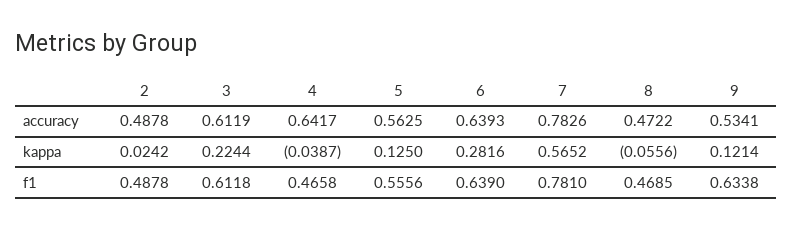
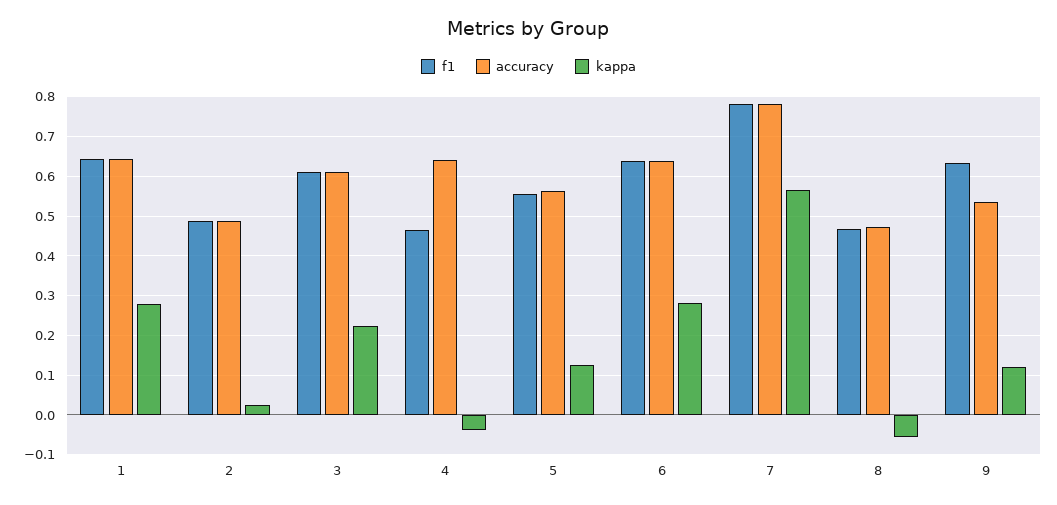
  {
    "accuracy": {
      "2": 0.4878,
      "3": 0.6119,
      "4": 0.6417,
      "5": 0.5625,
      "6": 0.6393,
      "7": 0.7826,
      "8": 0.4722,
-     "9": 0.5341
+     "9": 0.5341,
+     "1": 0.64
    },
    "kappa": {
      "2": 0.0242,
      "3": 0.2244,
      "4": -0.0387,
      "5": 0.125,
      "6": 0.2816,
      "7": 0.5652,
      "8": -0.0556,
-     "9": 0.1214
+     "9": 0.1214,
+     "1": 0.28
    },
    "f1": {
      "2": 0.4878,
      "3": 0.6118,
      "4": 0.4658,
      "5": 0.5556,
      "6": 0.639,
      "7": 0.781,
      "8": 0.4685,
-     "9": 0.6338
+     "9": 0.6338,
+     "1": 0.64
    }
  }

